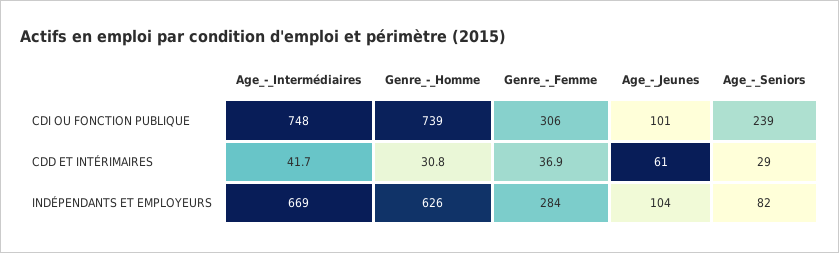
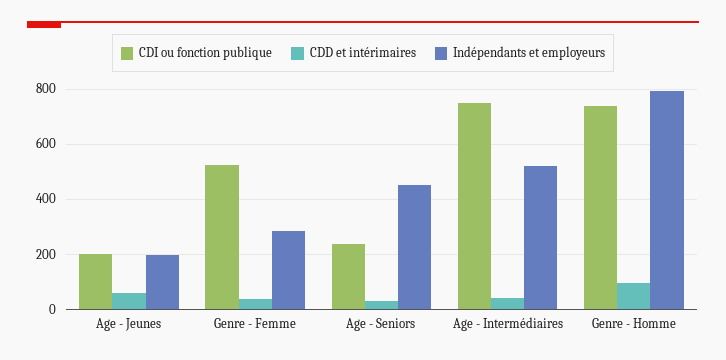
  {
    "CDI OU FONCTION PUBLIQUE": {
      "Age_-_Intermédiaires": 748,
      "Genre_-_Homme": 739,
-     "Genre_-_Femme": 306,
+     "Genre_-_Femme": 525,
-     "Age_-_Jeunes": 101,
+     "Age_-_Jeunes": 200,
      "Age_-_Seniors": 239
    },
    "CDD ET INTÉRIMAIRES": {
      "Age_-_Intermédiaires": 41.7,
-     "Genre_-_Homme": 30.8,
+     "Genre_-_Homme": 100,
      "Genre_-_Femme": 36.9,
      "Age_-_Jeunes": 61,
      "Age_-_Seniors": 29
    },
    "INDÉPENDANTS ET EMPLOYEURS": {
-     "Age_-_Intermédiaires": 669,
+     "Age_-_Intermédiaires": 525,
-     "Genre_-_Homme": 626,
+     "Genre_-_Homme": 800,
      "Genre_-_Femme": 284,
-     "Age_-_Jeunes": 104,
+     "Age_-_Jeunes": 200,
-     "Age_-_Seniors": 82
+     "Age_-_Seniors": 450
    }
  }

